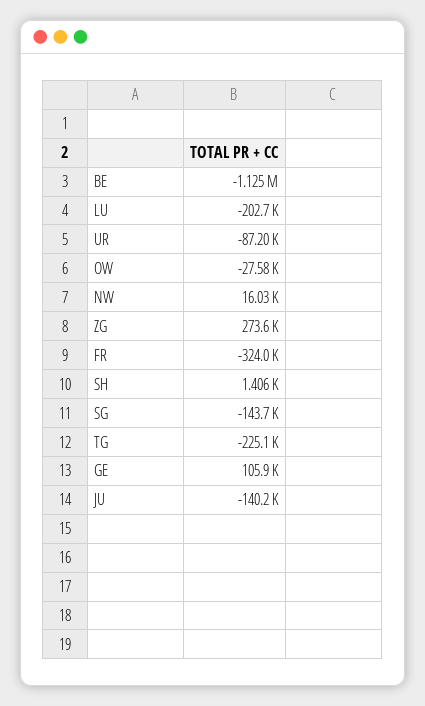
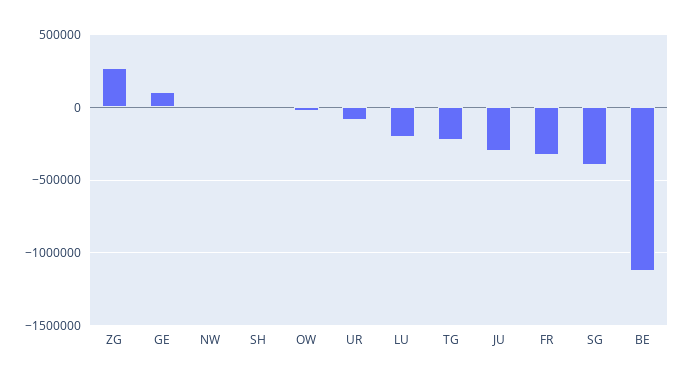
  {
    "BE": -1125000,
    "LU": -202700,
    "UR": -87200,
    "OW": -27580,
    "NW": 16030,
    "ZG": 273600,
    "FR": -324000,
    "SH": 1406,
-   "SG": -143700,
+   "SG": -400000,
    "TG": -225100,
    "GE": 105900,
-   "JU": -140200
+   "JU": -300000
  }

